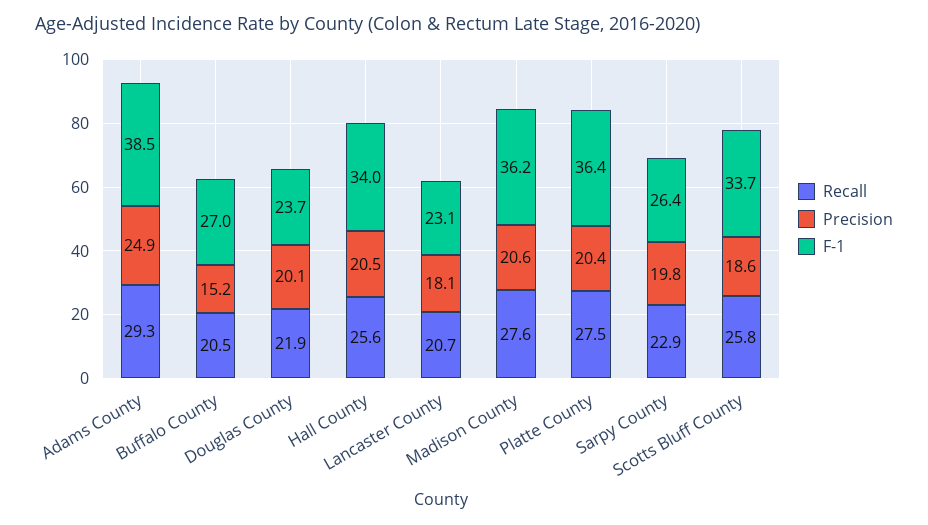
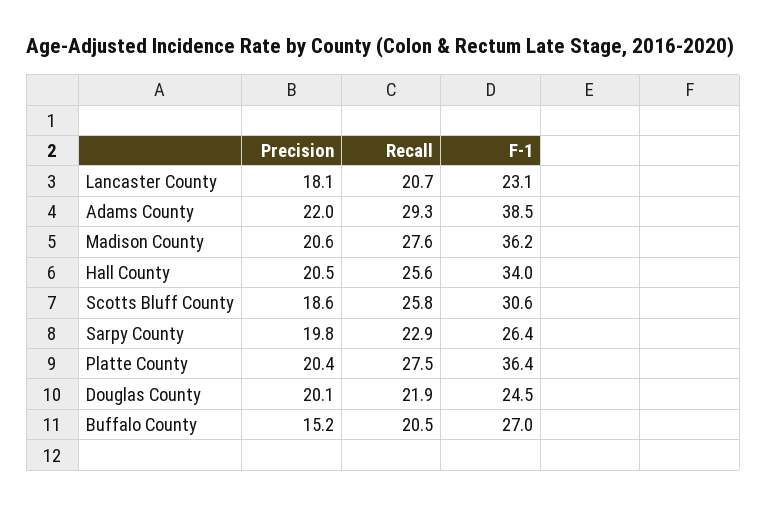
  {
    "Recall": {
      "Adams County": 29.3,
      "Buffalo County": 20.5,
      "Douglas County": 21.9,
      "Hall County": 25.6,
      "Lancaster County": 20.7,
      "Madison County": 27.6,
      "Platte County": 27.5,
      "Sarpy County": 22.9,
      "Scotts Bluff County": 25.8
    },
    "Precision": {
-     "Adams County": 24.9,
+     "Adams County": 22,
      "Buffalo County": 15.2,
      "Douglas County": 20.1,
      "Hall County": 20.5,
      "Lancaster County": 18.1,
      "Madison County": 20.6,
      "Platte County": 20.4,
      "Sarpy County": 19.8,
      "Scotts Bluff County": 18.6
    },
    "F-1": {
      "Adams County": 38.5,
      "Buffalo County": 27,
-     "Douglas County": 23.7,
+     "Douglas County": 24.5,
      "Hall County": 34,
      "Lancaster County": 23.1,
      "Madison County": 36.2,
      "Platte County": 36.4,
      "Sarpy County": 26.4,
-     "Scotts Bluff County": 33.7
+     "Scotts Bluff County": 30.6
    }
  }

